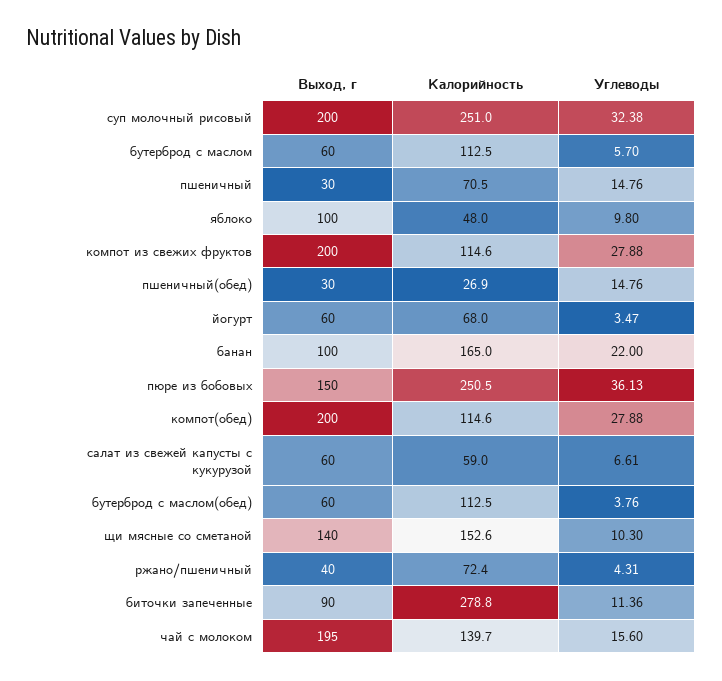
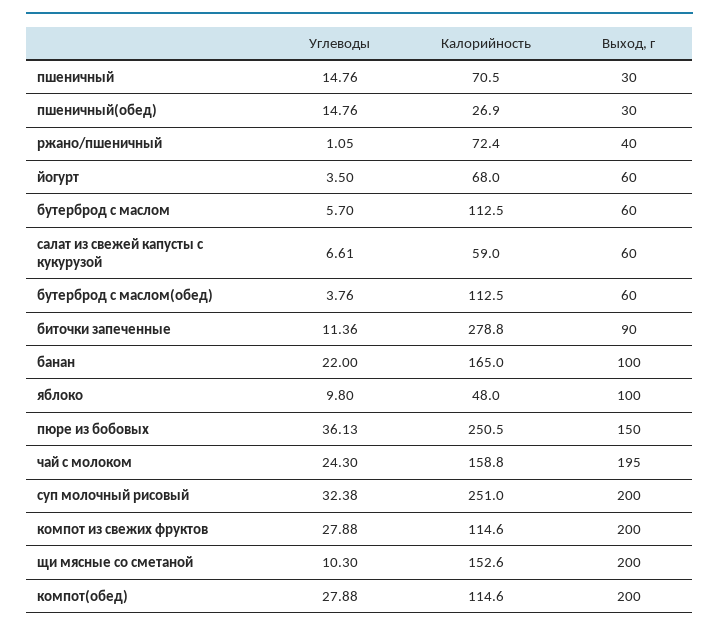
  {
    "Выход, г": {
      "суп молочный рисовый": 200,
      "бутерброд с маслом": 60,
      "пшеничный": 30,
      "яблоко": 100,
      "компот из свежих фруктов": 200,
      "пшеничный(обед)": 30,
      "йогурт": 60,
      "банан": 100,
      "пюре из бобовых": 150,
      "компот(обед)": 200,
      "салат из свежей капусты с кукурузой": 60,
      "бутерброд с маслом(обед)": 60,
-     "щи мясные со сметаной": 140,
+     "щи мясные со сметаной": 200,
      "ржано/пшеничный": 40,
      "биточки запеченные": 90,
      "чай с молоком": 195
    },
    "Калорийность": {
      "суп молочный рисовый": 251,
      "бутерброд с маслом": 112.5,
      "пшеничный": 70.5,
      "яблоко": 48,
      "компот из свежих фруктов": 114.6,
      "пшеничный(обед)": 26.9,
      "йогурт": 68,
      "банан": 165,
      "пюре из бобовых": 250.5,
      "компот(обед)": 114.6,
      "салат из свежей капусты с кукурузой": 59,
      "бутерброд с маслом(обед)": 112.5,
      "щи мясные со сметаной": 152.6,
      "ржано/пшеничный": 72.4,
      "биточки запеченные": 278.8,
-     "чай с молоком": 139.7
+     "чай с молоком": 158.8
    },
    "Углеводы": {
      "суп молочный рисовый": 32.38,
      "бутерброд с маслом": 5.7,
      "пшеничный": 14.76,
      "яблоко": 9.8,
      "компот из свежих фруктов": 27.88,
      "пшеничный(обед)": 14.76,
-     "йогурт": 3.47,
+     "йогурт": 3.5,
      "банан": 22,
      "пюре из бобовых": 36.13,
      "компот(обед)": 27.88,
      "салат из свежей капусты с кукурузой": 6.61,
      "бутерброд с маслом(обед)": 3.76,
      "щи мясные со сметаной": 10.3,
-     "ржано/пшеничный": 4.31,
+     "ржано/пшеничный": 1.05,
      "биточки запеченные": 11.36,
-     "чай с молоком": 15.6
+     "чай с молоком": 24.3
    }
  }

